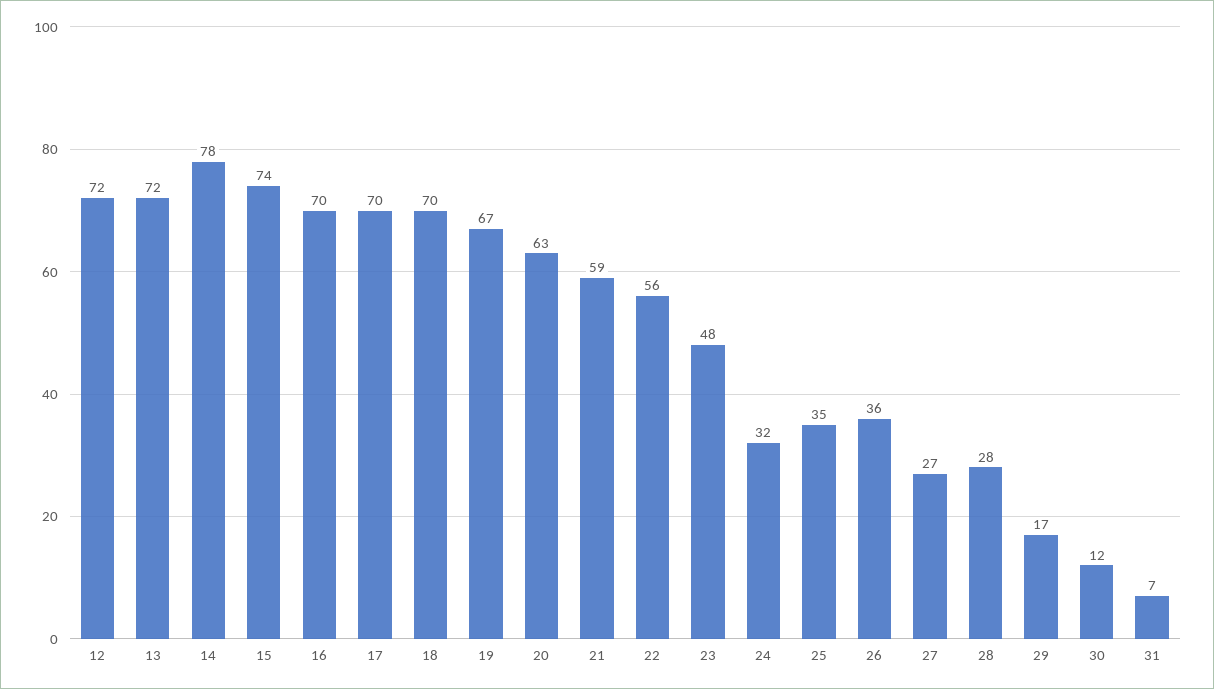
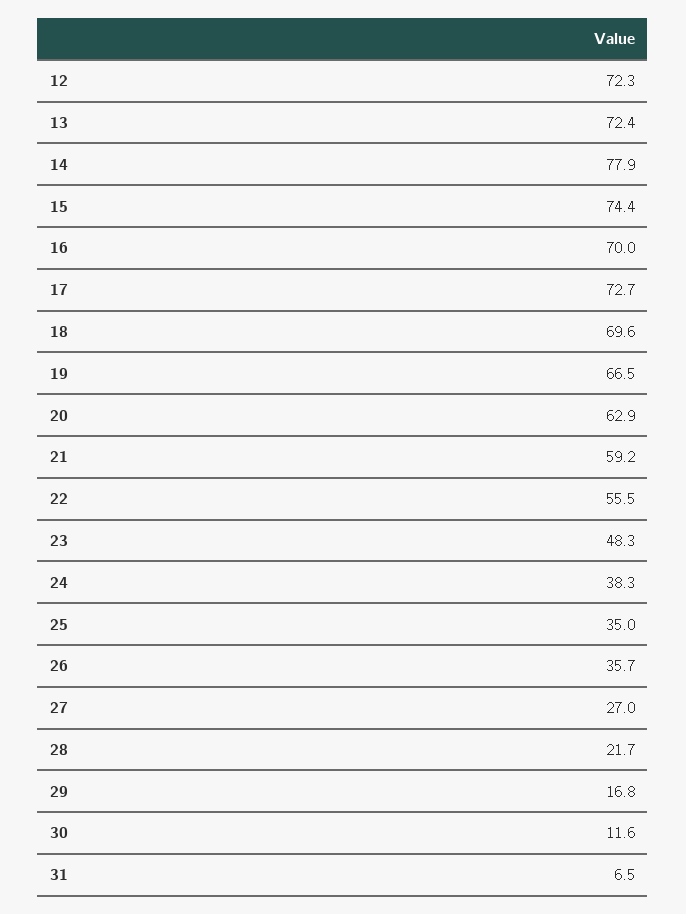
  {
    "12": 72.3,
    "13": 72.4,
    "14": 77.9,
    "15": 74.4,
    "16": 70,
-   "17": 70,
+   "17": 72.7,
    "18": 69.6,
    "19": 66.5,
    "20": 62.9,
    "21": 59.2,
    "22": 55.5,
    "23": 48.3,
-   "24": 32,
+   "24": 38.3,
    "25": 35,
    "26": 35.7,
    "27": 27,
-   "28": 28,
+   "28": 21.7,
    "29": 16.8,
    "30": 11.6,
    "31": 6.5
  }

